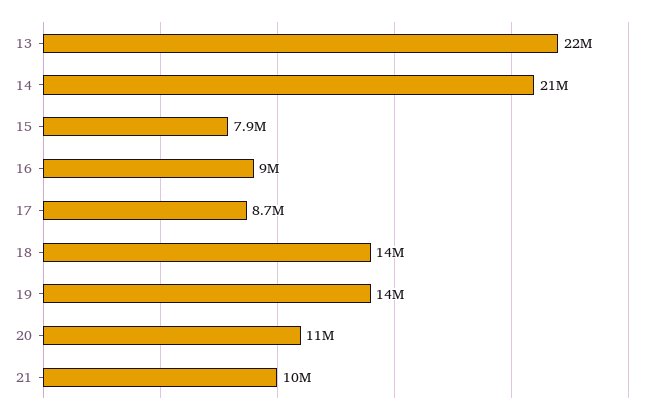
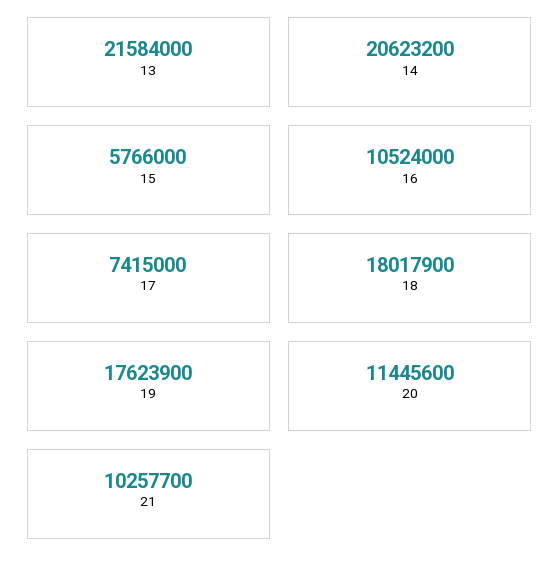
  {
    "13": 21584000,
    "14": 20623200,
-   "15": 7900000,
+   "15": 5766000,
-   "16": 9000000,
+   "16": 10524000,
-   "17": 8700000,
+   "17": 7415000,
-   "18": 14000000,
+   "18": 18017900,
-   "19": 14000000,
+   "19": 17623900,
    "20": 11445600,
    "21": 10257700
  }

